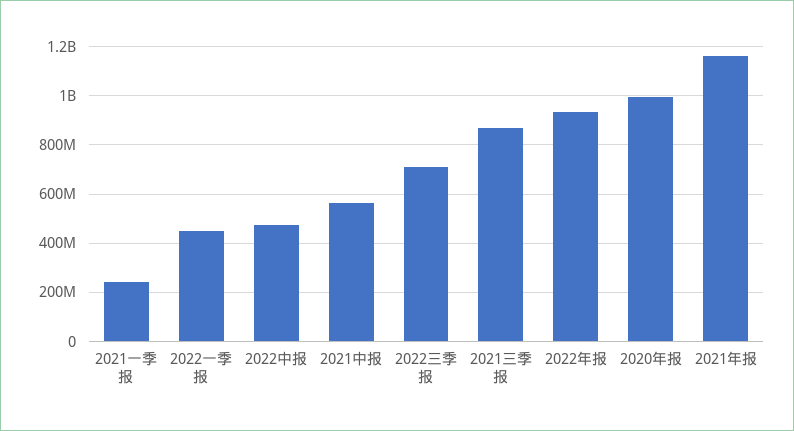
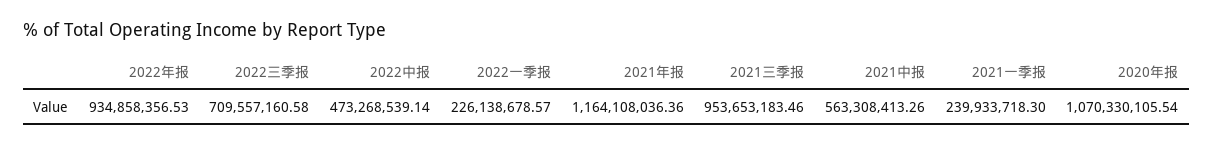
  {
    "2021一季报": 239933718.3,
-   "2022一季报": 450000000,
+   "2022一季报": 226138678.57,
    "2022中报": 473268539.14,
    "2021中报": 563308413.26,
    "2022三季报": 709557160.58,
-   "2021三季报": 875000000,
+   "2021三季报": 953653183.46,
    "2022年报": 934858356.53,
-   "2020年报": 1000000000,
+   "2020年报": 1070330105.54,
    "2021年报": 1164108036.36
  }

